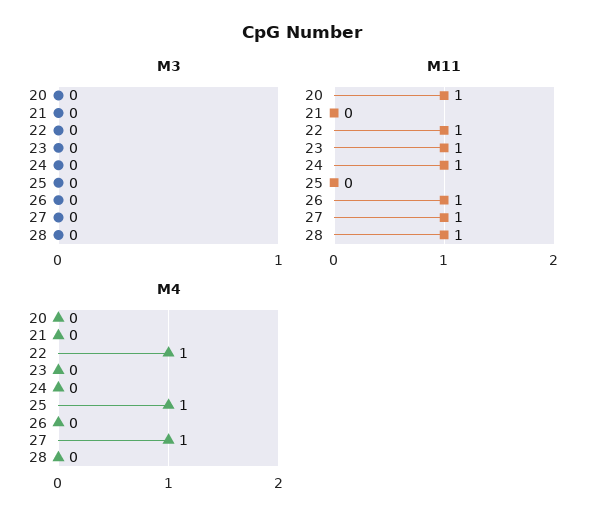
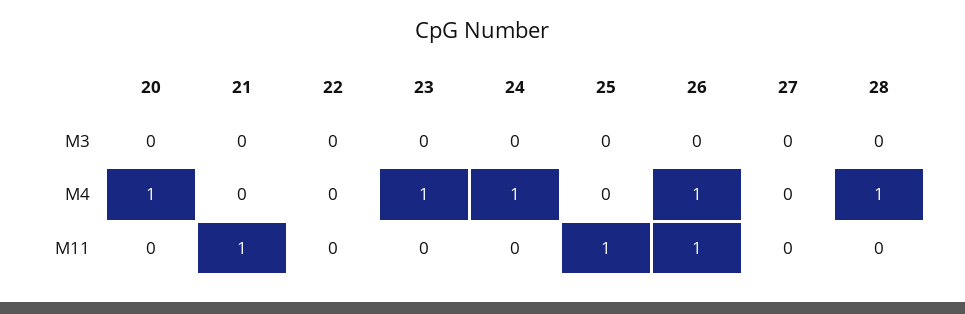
  {
    "M3": {
      "20": 0,
      "21": 0,
      "22": 0,
      "23": 0,
      "24": 0,
      "25": 0,
      "26": 0,
      "27": 0,
      "28": 0
    },
    "M11": {
-     "20": 1,
+     "20": 0,
-     "21": 0,
+     "21": 1,
-     "22": 1,
+     "22": 0,
-     "23": 1,
+     "23": 0,
-     "24": 1,
+     "24": 0,
-     "25": 0,
+     "25": 1,
      "26": 1,
-     "27": 1,
+     "27": 0,
-     "28": 1
+     "28": 0
    },
    "M4": {
-     "20": 0,
+     "20": 1,
      "21": 0,
-     "22": 1,
+     "22": 0,
-     "23": 0,
+     "23": 1,
-     "24": 0,
+     "24": 1,
-     "25": 1,
+     "25": 0,
-     "26": 0,
+     "26": 1,
-     "27": 1,
+     "27": 0,
-     "28": 0
+     "28": 1
    }
  }

